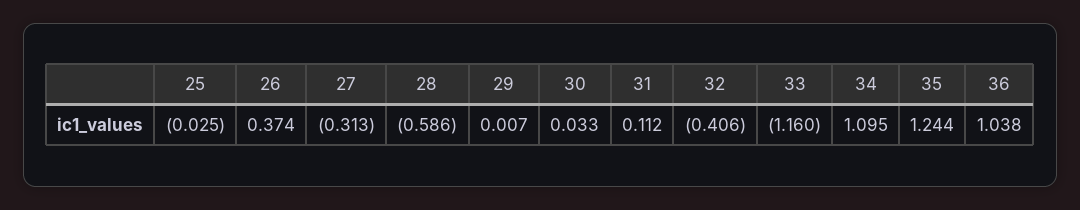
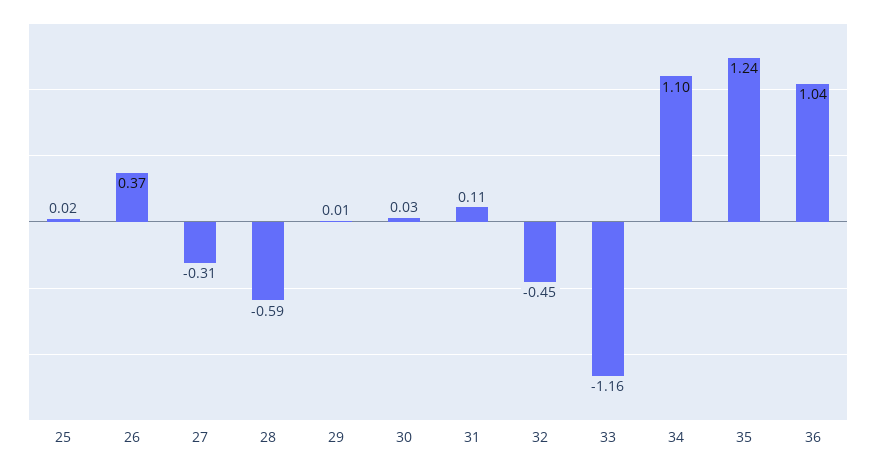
  {
-   "25": -0.025,
+   "25": 0.02,
    "26": 0.374,
    "27": -0.313,
    "28": -0.586,
    "29": 0.007,
    "30": 0.033,
    "31": 0.112,
-   "32": -0.406,
+   "32": -0.45,
    "33": -1.16,
    "34": 1.095,
    "35": 1.244,
    "36": 1.038
  }

